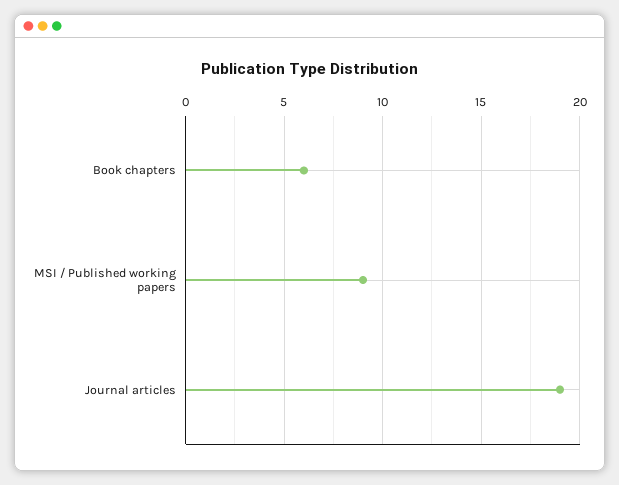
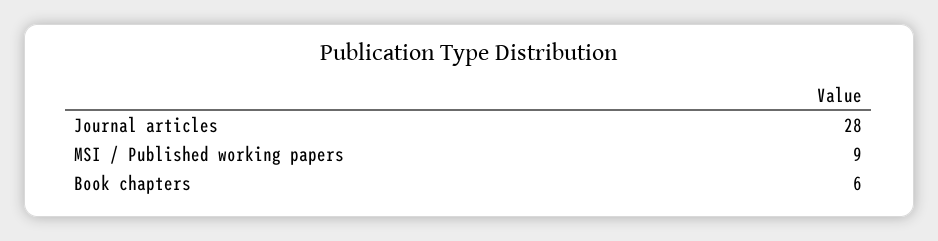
  {
    "Book chapters": 6,
    "MSI / Published working papers": 9,
-   "Journal articles": 19
+   "Journal articles": 28
  }

